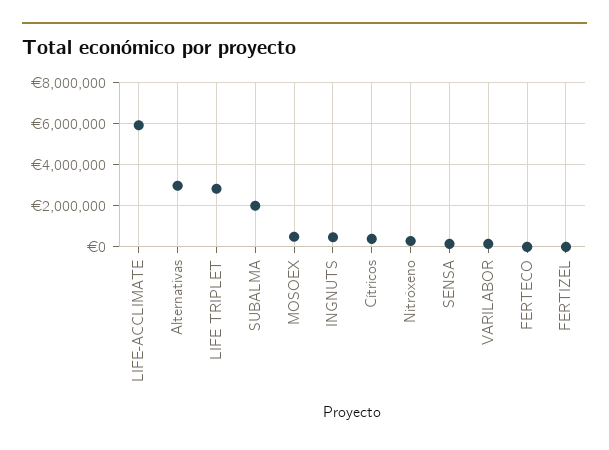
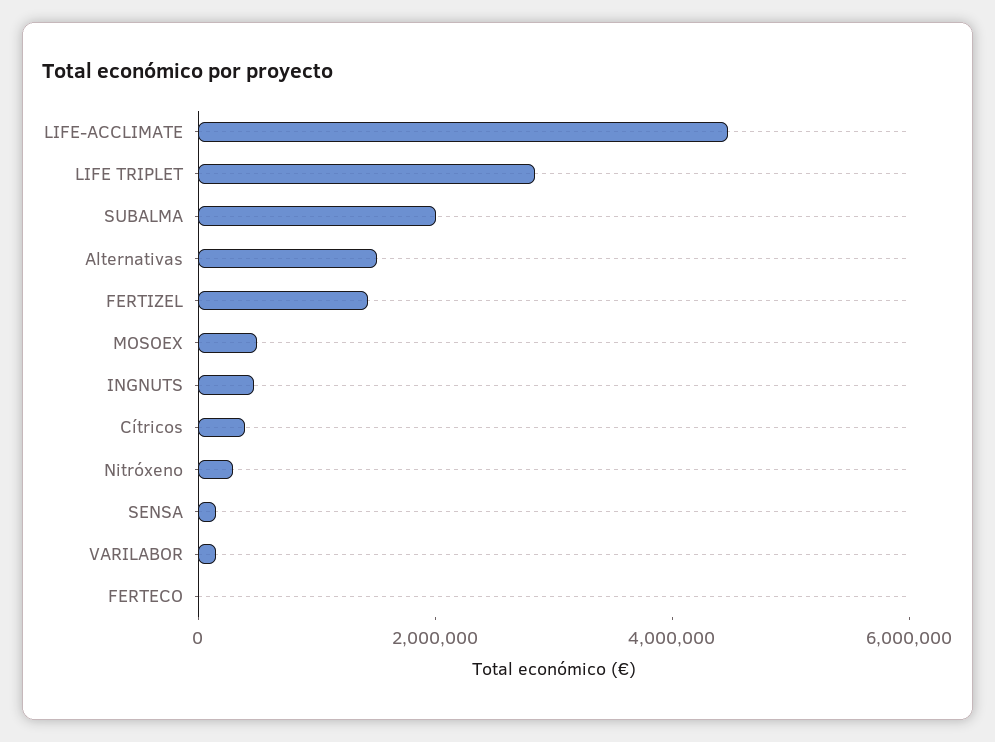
  {
-   "LIFE-ACCLIMATE": 6000000,
+   "LIFE-ACCLIMATE": 4500000,
-   "Alternativas": 3000000,
+   "Alternativas": 1500000,
    "LIFE TRIPLET": 3000000,
    "SUBALMA": 2000000,
    "MOSOEX": 500000,
    "INGNUTS": 500000,
    "Cítricos": 500000,
    "Nitróxeno": 500000,
    "SENSA": 0,
    "VARILABOR": 0,
    "FERTECO": 0,
-   "FERTIZEL": 0
+   "FERTIZEL": 1500000
  }

